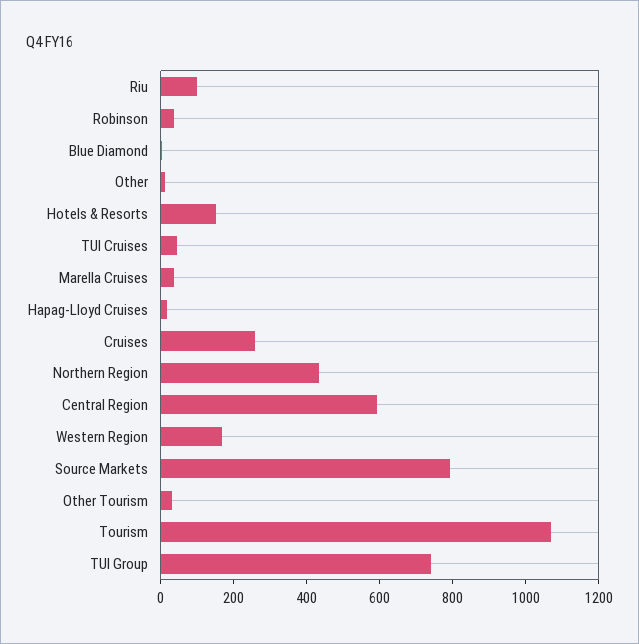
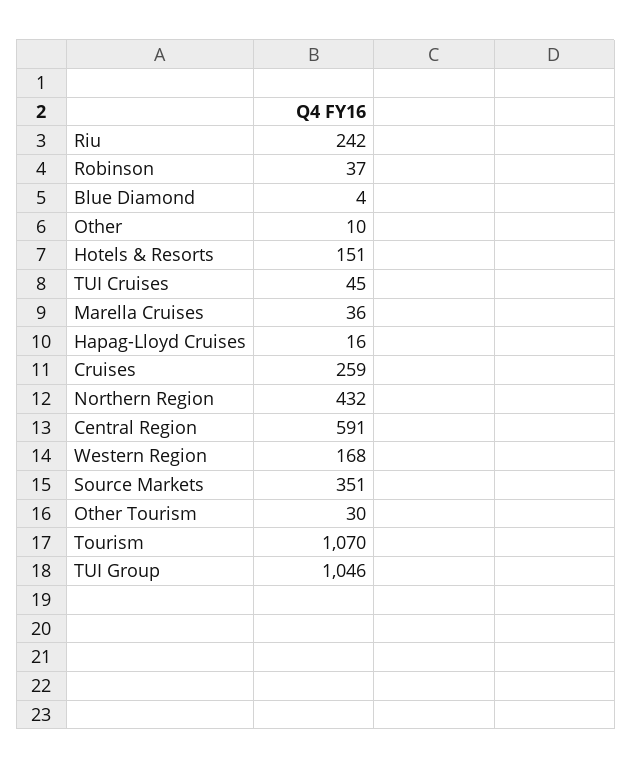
  {
-   "Riu": 100,
+   "Riu": 242,
    "Robinson": 37,
    "Blue Diamond": 4,
    "Other": 10,
    "Hotels & Resorts": 151,
    "TUI Cruises": 45,
    "Marella Cruises": 36,
    "Hapag-Lloyd Cruises": 16,
    "Cruises": 259,
    "Northern Region": 432,
    "Central Region": 591,
    "Western Region": 168,
-   "Source Markets": 800,
+   "Source Markets": 351,
    "Other Tourism": 30,
    "Tourism": 1070,
-   "TUI Group": 750
+   "TUI Group": 1046
  }

